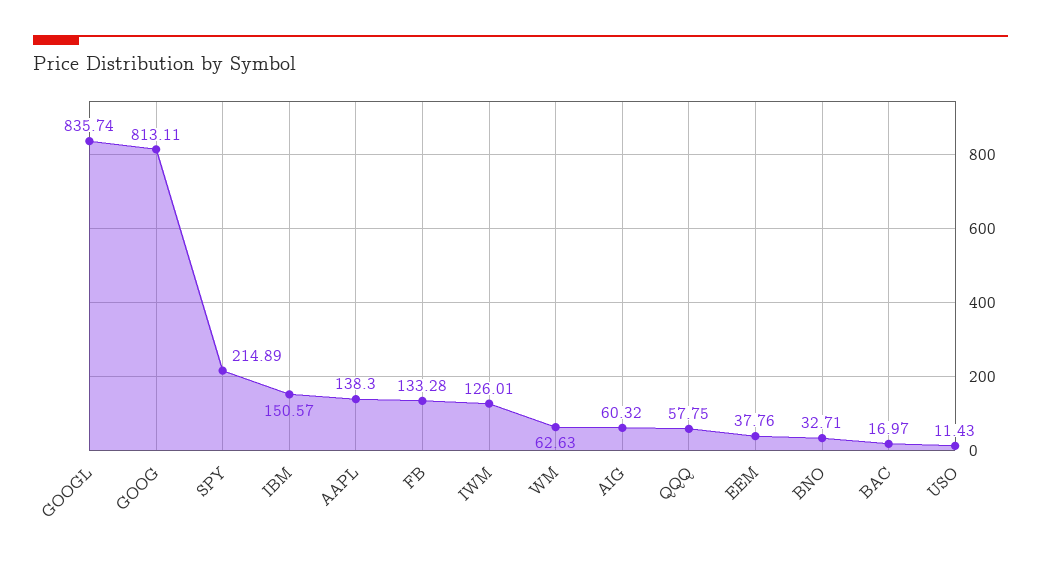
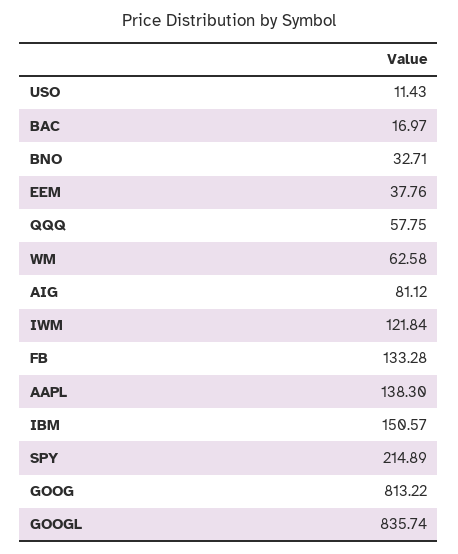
  {
    "GOOGL": 835.74,
-   "GOOG": 813.11,
+   "GOOG": 813.22,
    "SPY": 214.89,
    "IBM": 150.57,
    "AAPL": 138.3,
    "FB": 133.28,
-   "IWM": 126.01,
+   "IWM": 121.84,
-   "WM": 62.63,
+   "WM": 62.58,
-   "AIG": 60.32,
+   "AIG": 81.12,
    "QQQ": 57.75,
    "EEM": 37.76,
    "BNO": 32.71,
    "BAC": 16.97,
    "USO": 11.43
  }

